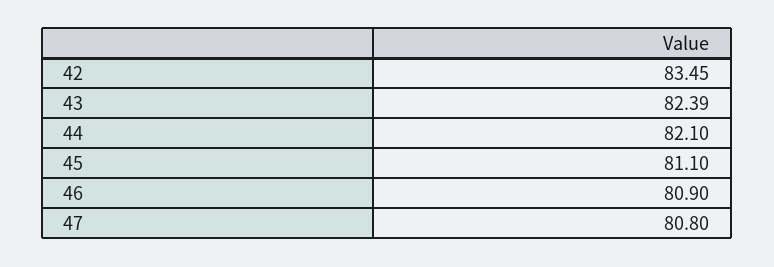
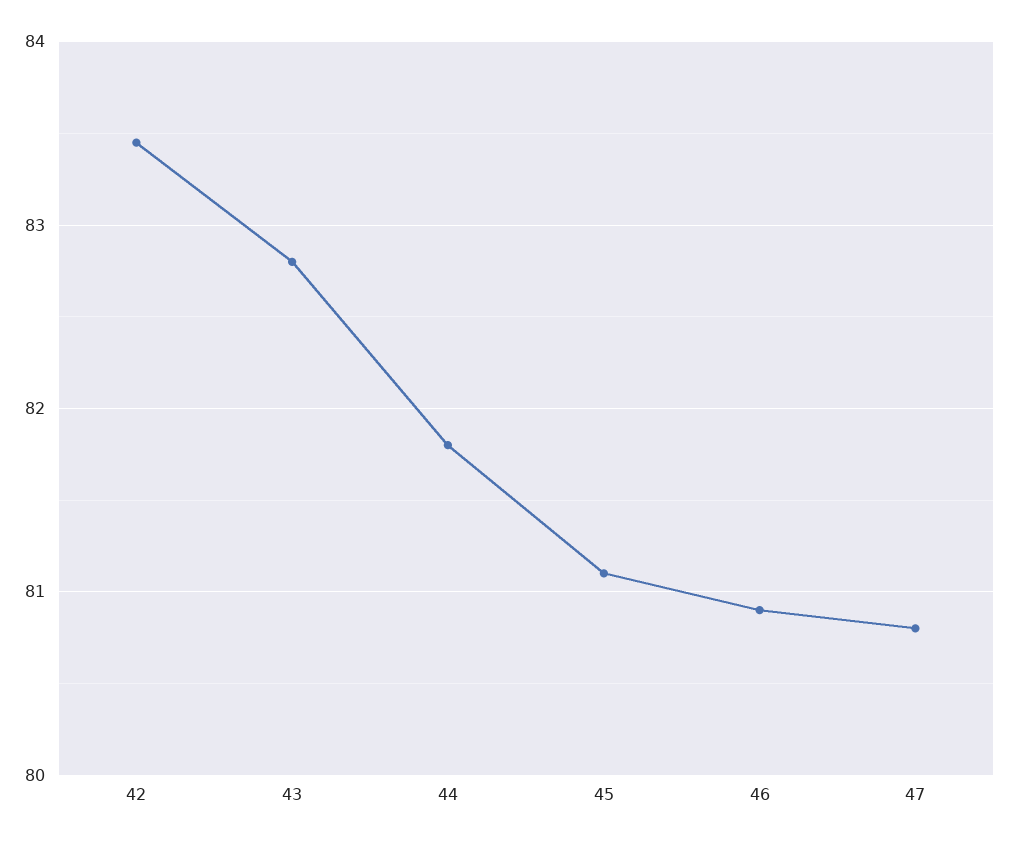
  {
    "42": 83.45,
-   "43": 82.39,
+   "43": 82.8,
-   "44": 82.1,
+   "44": 81.8,
    "45": 81.1,
    "46": 80.9,
    "47": 80.8
  }

